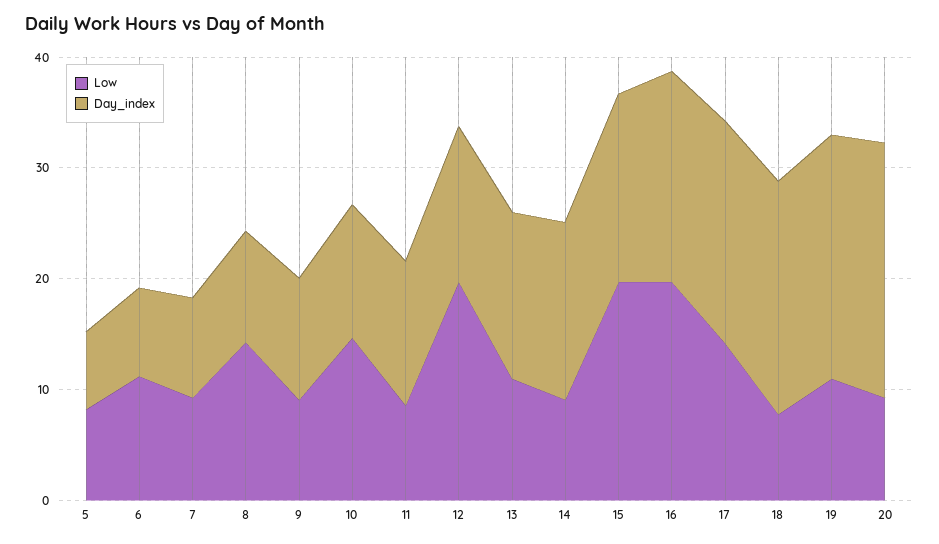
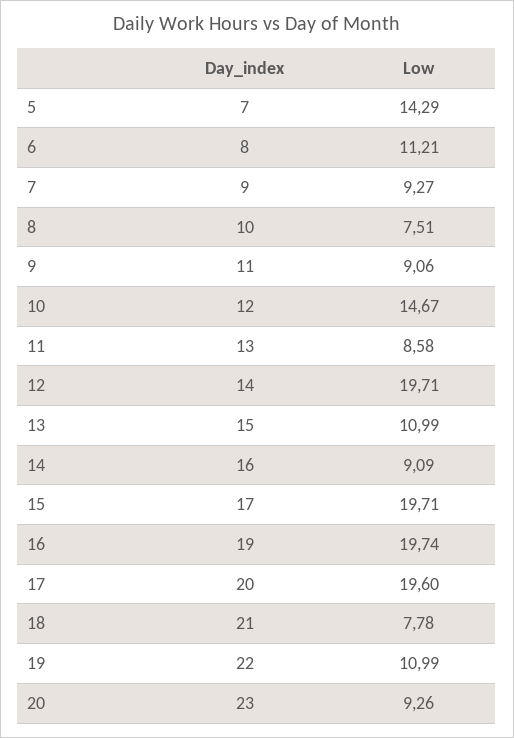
  {
    "Low": {
-     "5": 8,
+     "5": 14.29,
      "6": 11.21,
      "7": 9.27,
-     "8": 14,
+     "8": 7.51,
      "9": 9.06,
      "10": 14.67,
      "11": 8.58,
      "12": 19.71,
      "13": 10.99,
      "14": 9.09,
      "15": 19.71,
      "16": 19.74,
-     "17": 14,
+     "17": 19.6,
      "18": 7.78,
      "19": 10.99,
      "20": 9.26
    },
    "Day_index": {
      "5": 7,
      "6": 8,
      "7": 9,
      "8": 10,
      "9": 11,
      "10": 12,
      "11": 13,
      "12": 14,
      "13": 15,
      "14": 16,
      "15": 17,
      "16": 19,
      "17": 20,
      "18": 21,
      "19": 22,
      "20": 23
    }
  }

